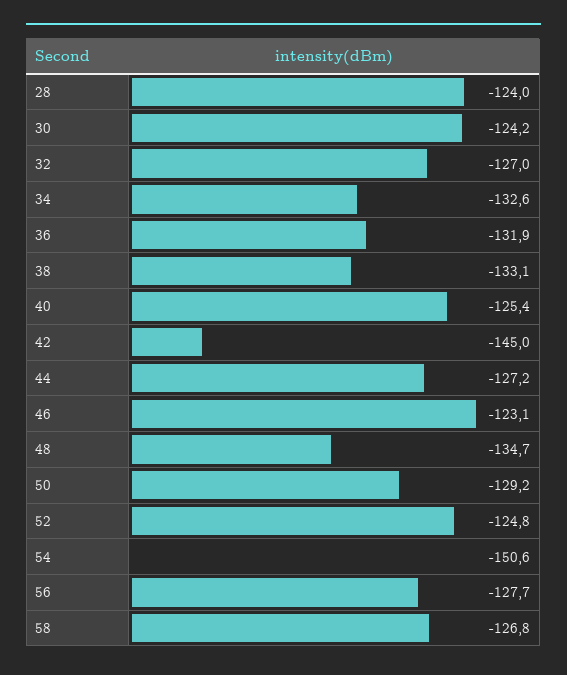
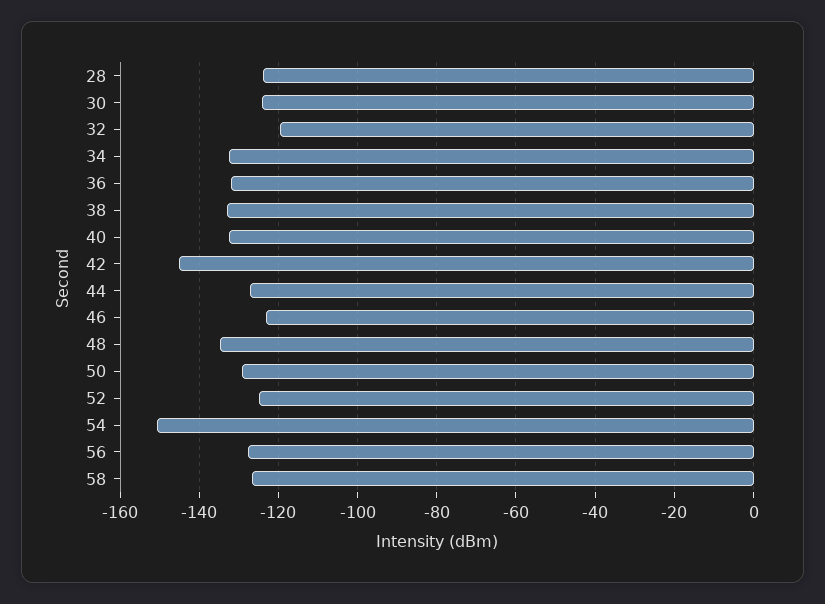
  {
    "28": -124,
    "30": -124.2,
-   "32": -127,
+   "32": -120,
    "34": -132.6,
    "36": -131.9,
    "38": -133.1,
-   "40": -125.4,
+   "40": -132,
    "42": -145,
    "44": -127.2,
    "46": -123.1,
    "48": -134.7,
    "50": -129.2,
    "52": -124.8,
    "54": -150.6,
    "56": -127.7,
    "58": -126.8
  }

